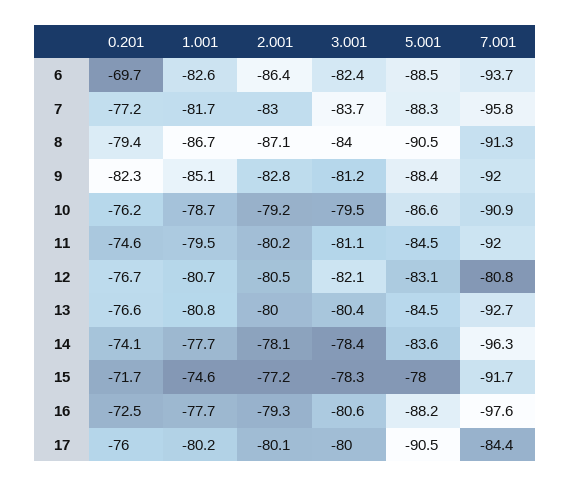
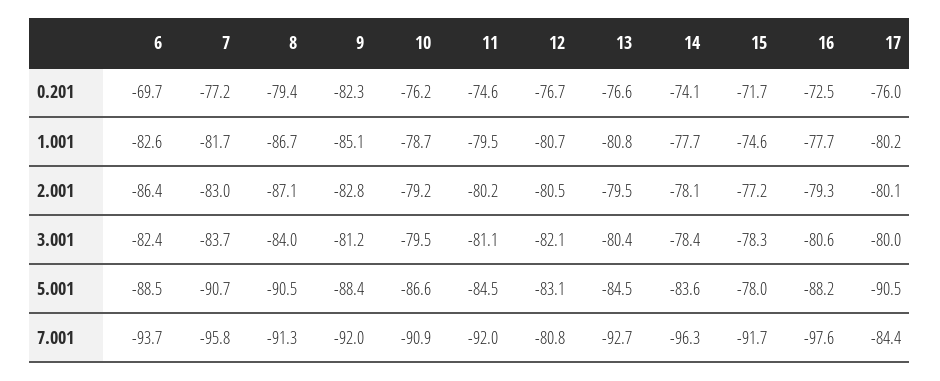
  {
    "0.201": {
      "6": -69.7,
      "7": -77.2,
      "8": -79.4,
      "9": -82.3,
      "10": -76.2,
      "11": -74.6,
      "12": -76.7,
      "13": -76.6,
      "14": -74.1,
      "15": -71.7,
      "16": -72.5,
      "17": -76
    },
    "1.001": {
      "6": -82.6,
      "7": -81.7,
      "8": -86.7,
      "9": -85.1,
      "10": -78.7,
      "11": -79.5,
      "12": -80.7,
      "13": -80.8,
      "14": -77.7,
      "15": -74.6,
      "16": -77.7,
      "17": -80.2
    },
    "2.001": {
      "6": -86.4,
      "7": -83,
      "8": -87.1,
      "9": -82.8,
      "10": -79.2,
      "11": -80.2,
      "12": -80.5,
-     "13": -80,
+     "13": -79.5,
      "14": -78.1,
      "15": -77.2,
      "16": -79.3,
      "17": -80.1
    },
    "3.001": {
      "6": -82.4,
      "7": -83.7,
      "8": -84,
      "9": -81.2,
      "10": -79.5,
      "11": -81.1,
      "12": -82.1,
      "13": -80.4,
      "14": -78.4,
      "15": -78.3,
      "16": -80.6,
      "17": -80
    },
    "5.001": {
      "6": -88.5,
-     "7": -88.3,
+     "7": -90.7,
      "8": -90.5,
      "9": -88.4,
      "10": -86.6,
      "11": -84.5,
      "12": -83.1,
      "13": -84.5,
      "14": -83.6,
      "15": -78,
      "16": -88.2,
      "17": -90.5
    },
    "7.001": {
      "6": -93.7,
      "7": -95.8,
      "8": -91.3,
      "9": -92,
      "10": -90.9,
      "11": -92,
      "12": -80.8,
      "13": -92.7,
      "14": -96.3,
      "15": -91.7,
      "16": -97.6,
      "17": -84.4
    }
  }

